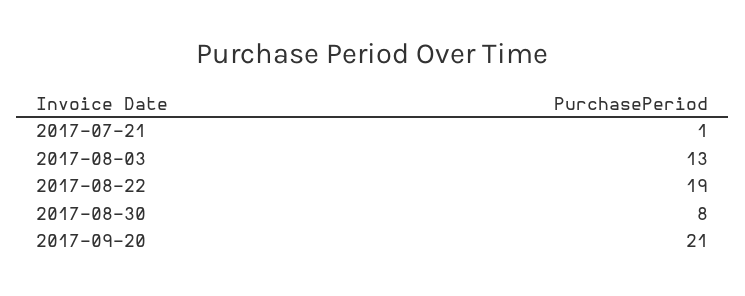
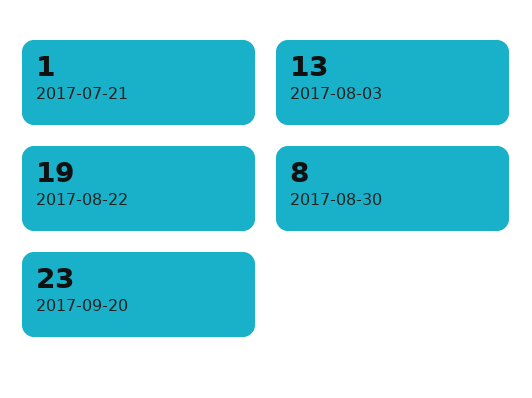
  {
    "2017-07-21": 1,
    "2017-08-03": 13,
    "2017-08-22": 19,
    "2017-08-30": 8,
-   "2017-09-20": 21
+   "2017-09-20": 23
  }

